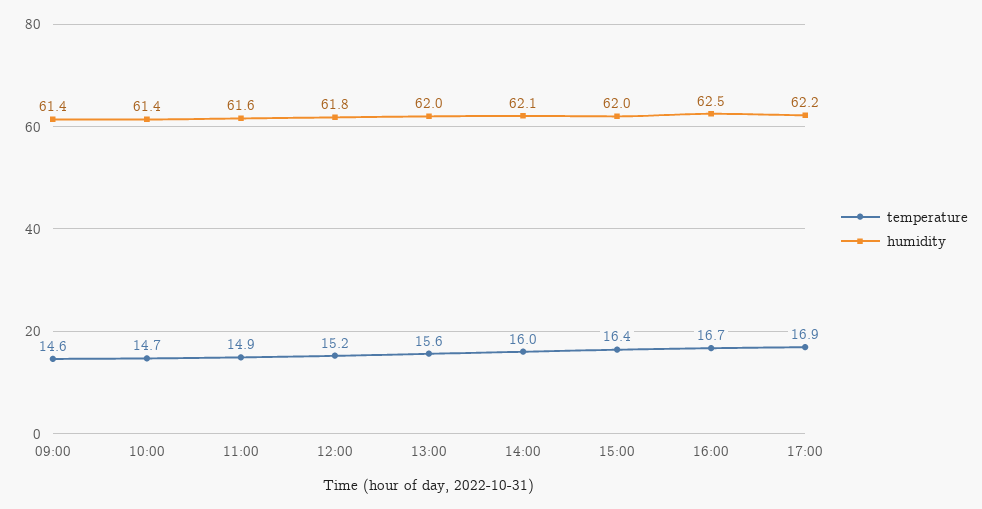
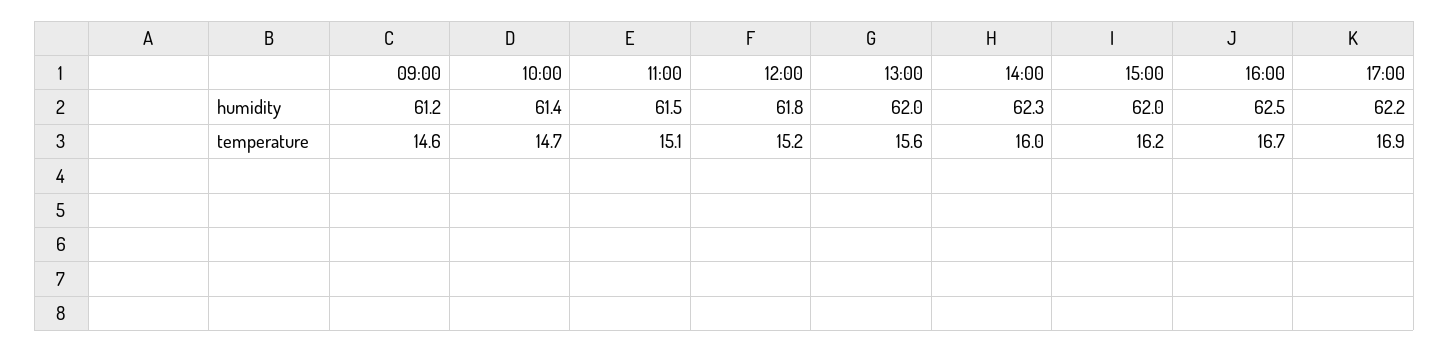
  {
    "temperature": {
      "09:00": 14.6,
      "10:00": 14.7,
-     "11:00": 14.9,
+     "11:00": 15.1,
      "12:00": 15.2,
      "13:00": 15.6,
      "14:00": 16,
-     "15:00": 16.4,
+     "15:00": 16.2,
      "16:00": 16.7,
      "17:00": 16.9
    },
    "humidity": {
-     "09:00": 61.4,
+     "09:00": 61.2,
      "10:00": 61.4,
-     "11:00": 61.6,
+     "11:00": 61.5,
      "12:00": 61.8,
      "13:00": 62,
-     "14:00": 62.1,
+     "14:00": 62.3,
      "15:00": 62,
      "16:00": 62.5,
      "17:00": 62.2
    }
  }

